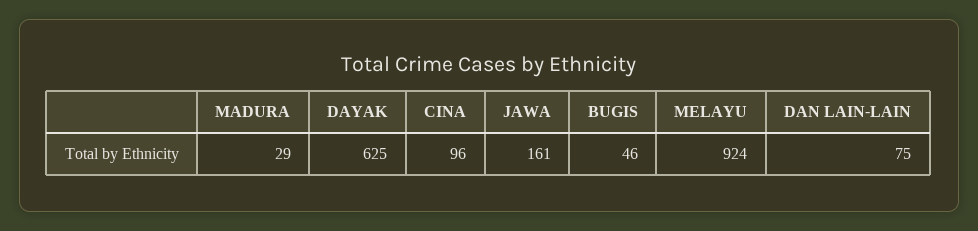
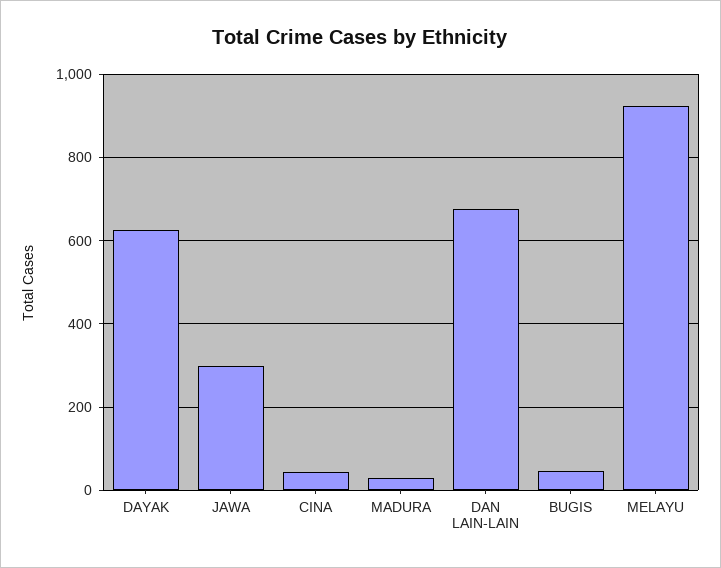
  {
    "MADURA": 29,
    "DAYAK": 625,
-   "CINA": 96,
+   "CINA": 40,
-   "JAWA": 161,
+   "JAWA": 300,
    "BUGIS": 46,
    "MELAYU": 924,
-   "DAN LAIN-LAIN": 75
+   "DAN LAIN-LAIN": 680
  }

